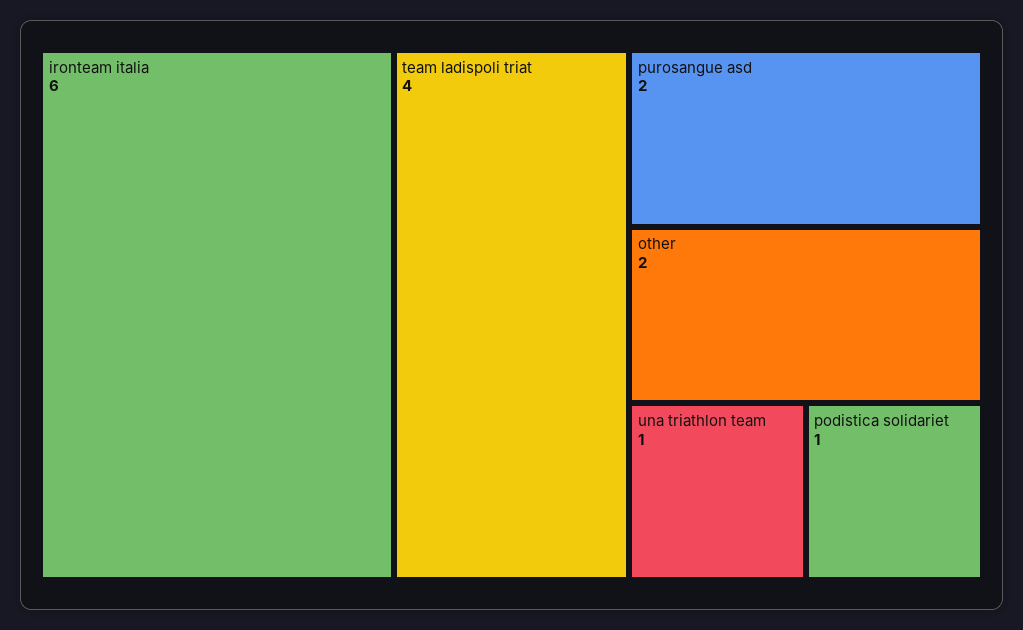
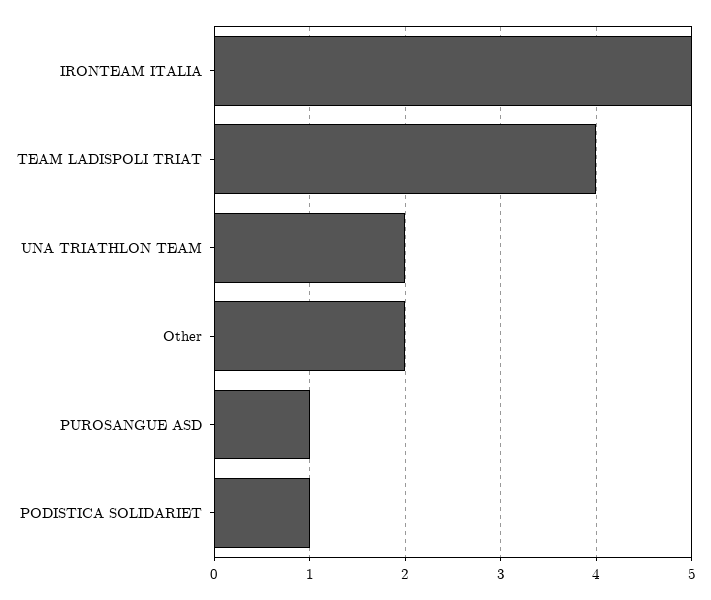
  {
-   "ironteam italia": 6,
+   "ironteam italia": 5,
    "team ladispoli triat": 4,
-   "purosangue asd": 2,
+   "purosangue asd": 1,
    "other": 2,
-   "una triathlon team": 1,
+   "una triathlon team": 2,
    "podistica solidariet": 1
  }

